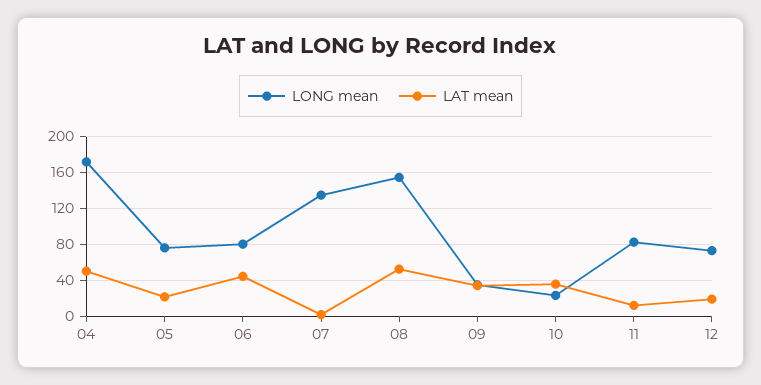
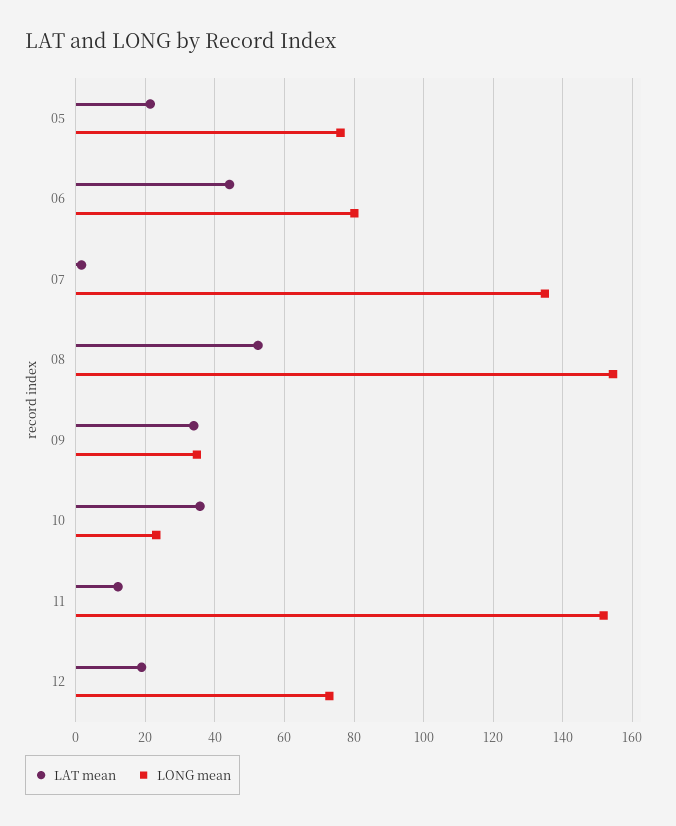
  {
    "LONG mean": {
-     "04": 170,
      "05": 76,
      "06": 80,
      "07": 134,
      "08": 154,
      "09": 34,
      "10": 24,
-     "11": 80,
+     "11": 152,
      "12": 72
    },
    "LAT mean": {
-     "04": 50,
      "05": 22,
      "06": 44,
      "07": 2,
      "08": 52,
      "09": 34,
      "10": 36,
      "11": 12,
      "12": 18
    }
  }

